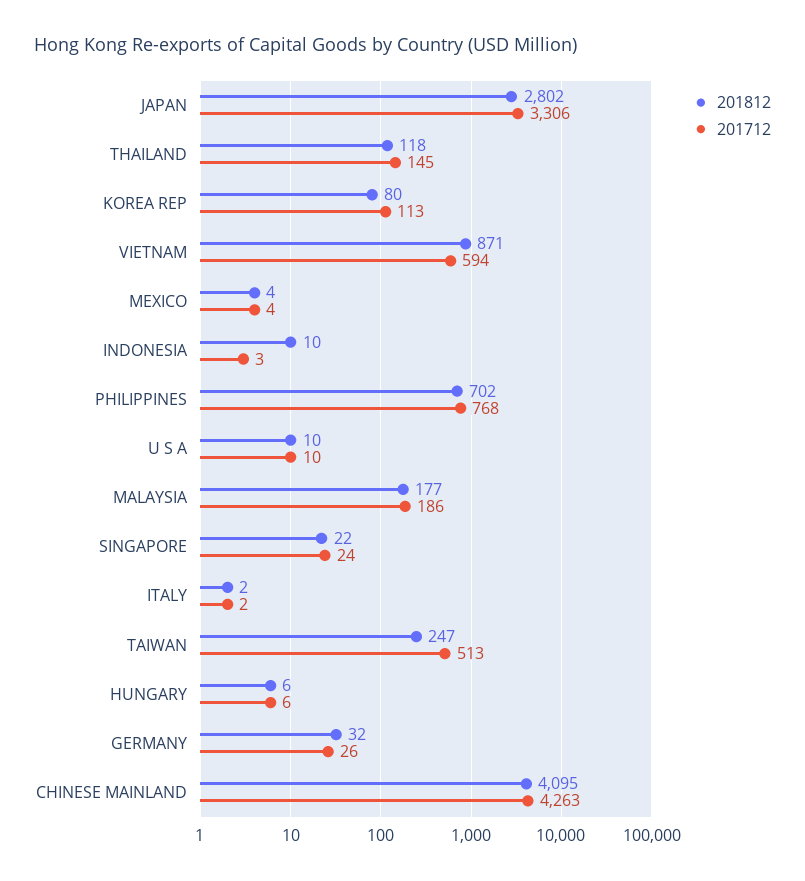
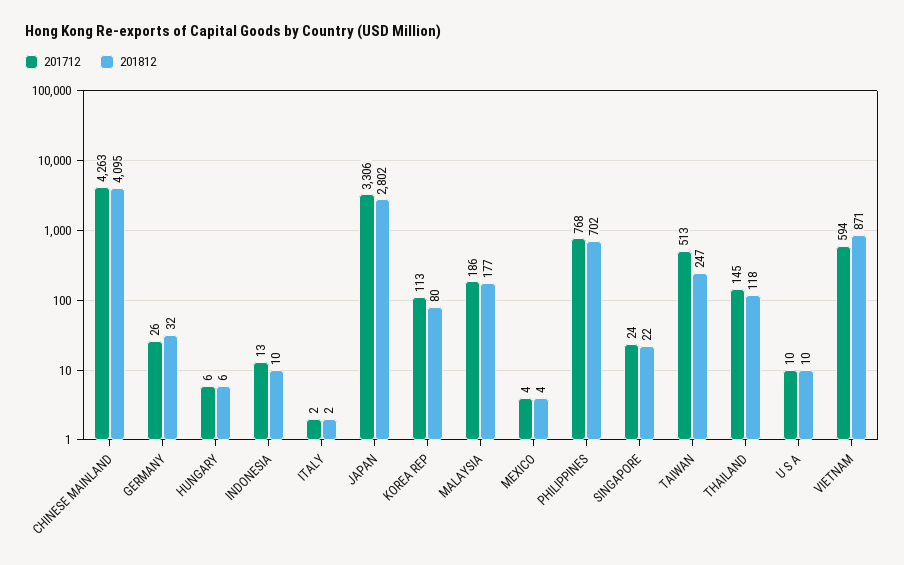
  {
    "201812": {
      "JAPAN": 2802,
      "THAILAND": 118,
      "KOREA REP": 80,
      "VIETNAM": 871,
      "MEXICO": 4,
      "INDONESIA": 10,
      "PHILIPPINES": 702,
      "U S A": 10,
      "MALAYSIA": 177,
      "SINGAPORE": 22,
      "ITALY": 2,
      "TAIWAN": 247,
      "HUNGARY": 6,
      "GERMANY": 32,
      "CHINESE MAINLAND": 4095
    },
    "201712": {
      "JAPAN": 3306,
      "THAILAND": 145,
      "KOREA REP": 113,
      "VIETNAM": 594,
      "MEXICO": 4,
-     "INDONESIA": 3,
+     "INDONESIA": 13,
      "PHILIPPINES": 768,
      "U S A": 10,
      "MALAYSIA": 186,
      "SINGAPORE": 24,
      "ITALY": 2,
      "TAIWAN": 513,
      "HUNGARY": 6,
      "GERMANY": 26,
      "CHINESE MAINLAND": 4263
    }
  }

